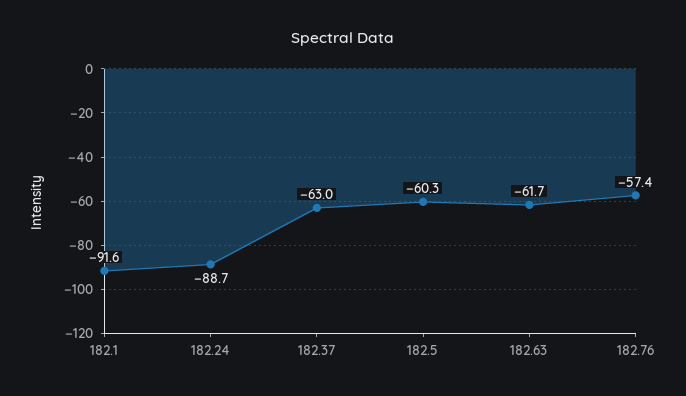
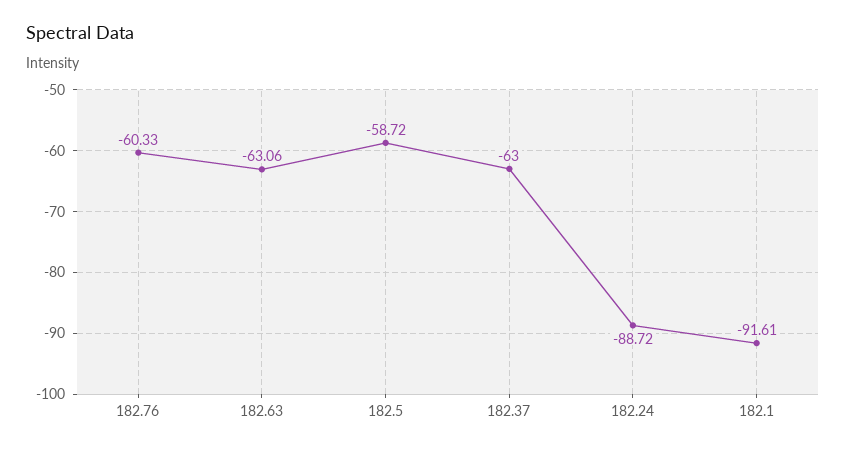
  {
    "182.1": -91.61,
    "182.24": -88.72,
    "182.37": -63,
-   "182.5": -60.3,
+   "182.5": -58.72,
-   "182.63": -61.7,
+   "182.63": -63.06,
-   "182.76": -57.4
+   "182.76": -60.33
  }

